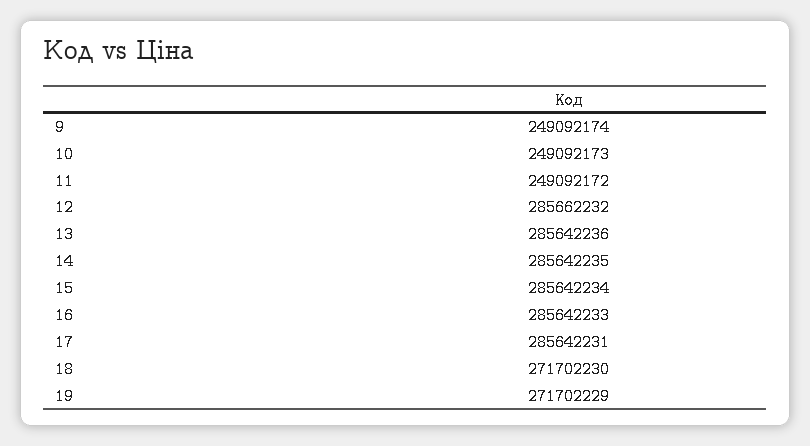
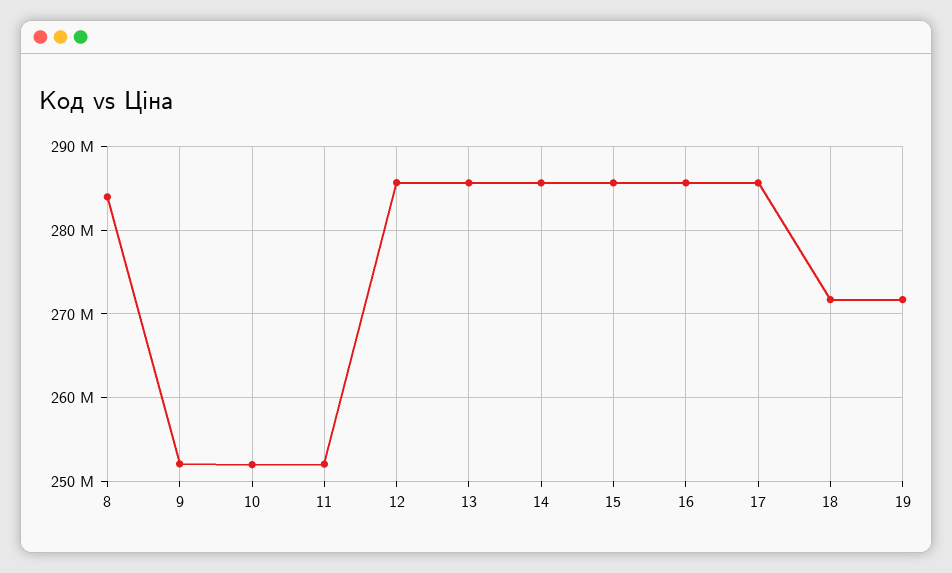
  {
-   "9": 249092174,
+   "9": 252000000,
-   "10": 249092173,
+   "10": 252000000,
-   "11": 249092172,
+   "11": 252000000,
    "12": 285662232,
    "13": 285642236,
    "14": 285642235,
    "15": 285642234,
    "16": 285642233,
    "17": 285642231,
    "18": 271702230,
-   "19": 271702229
+   "19": 271702229,
+   "8": 284000000
  }

